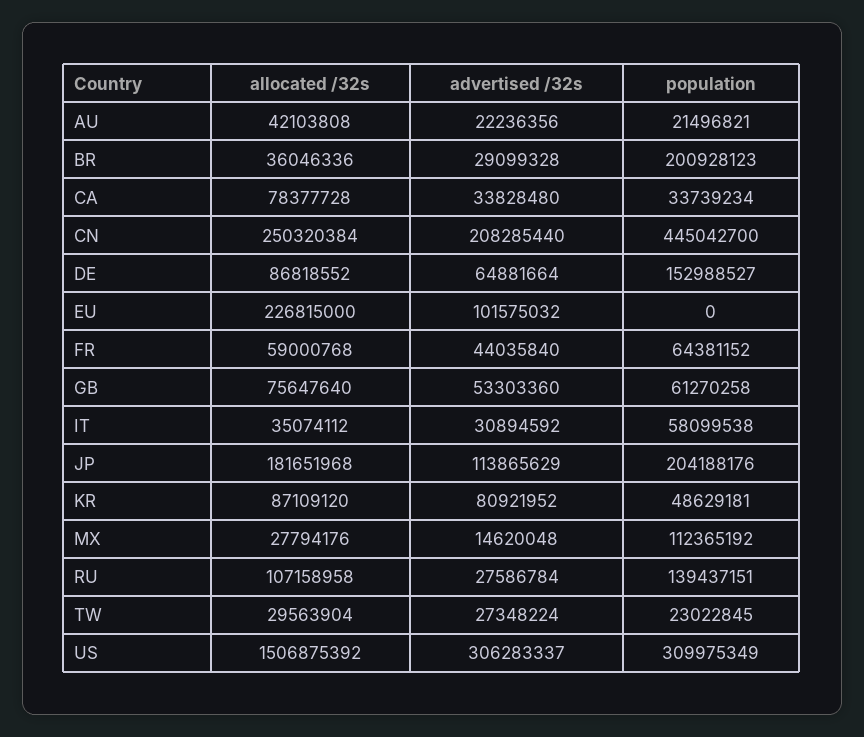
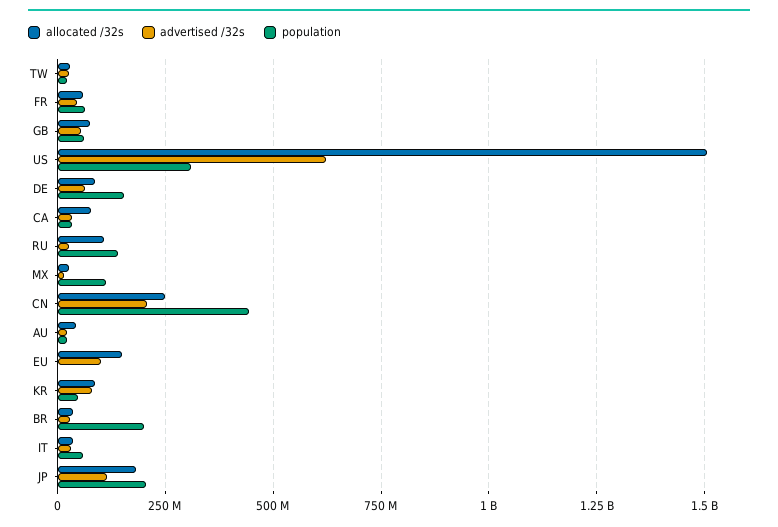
  {
    "allocated /32s": {
      "AU": 42103808,
      "BR": 36046336,
      "CA": 78377728,
      "CN": 250320384,
      "DE": 86818552,
-     "EU": 226815000,
+     "EU": 150000000,
      "FR": 59000768,
      "GB": 75647640,
      "IT": 35074112,
      "JP": 181651968,
      "KR": 87109120,
      "MX": 27794176,
      "RU": 107158958,
      "TW": 29563904,
      "US": 1506875392
    },
    "advertised /32s": {
      "AU": 22236356,
      "BR": 29099328,
      "CA": 33828480,
      "CN": 208285440,
      "DE": 64881664,
      "EU": 101575032,
      "FR": 44035840,
      "GB": 53303360,
      "IT": 30894592,
      "JP": 113865629,
      "KR": 80921952,
      "MX": 14620048,
      "RU": 27586784,
      "TW": 27348224,
-     "US": 306283337
+     "US": 625000000
    },
    "population": {
      "AU": 21496821,
      "BR": 200928123,
      "CA": 33739234,
      "CN": 445042700,
      "DE": 152988527,
      "EU": 0,
      "FR": 64381152,
      "GB": 61270258,
      "IT": 58099538,
      "JP": 204188176,
      "KR": 48629181,
      "MX": 112365192,
      "RU": 139437151,
      "TW": 23022845,
      "US": 309975349
    }
  }

